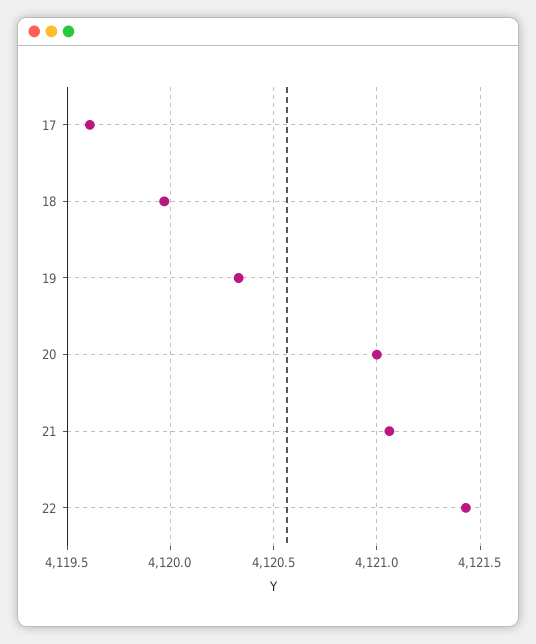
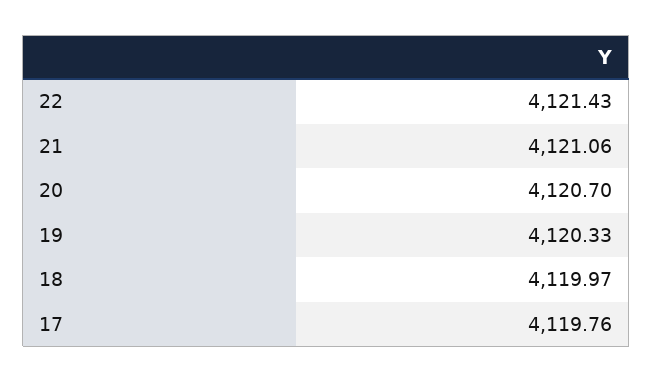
  {
-   "17": 4119.6,
+   "17": 4119.76,
    "18": 4119.97,
    "19": 4120.33,
-   "20": 4121,
+   "20": 4120.7,
    "21": 4121.06,
    "22": 4121.43
  }

